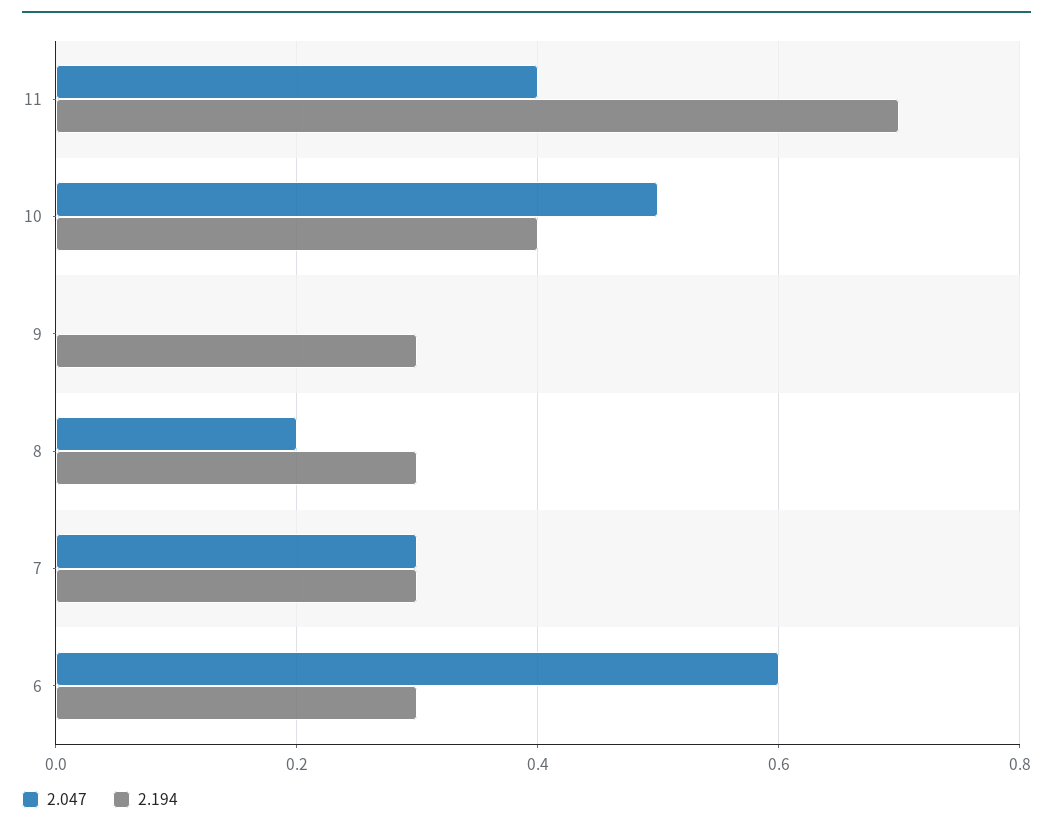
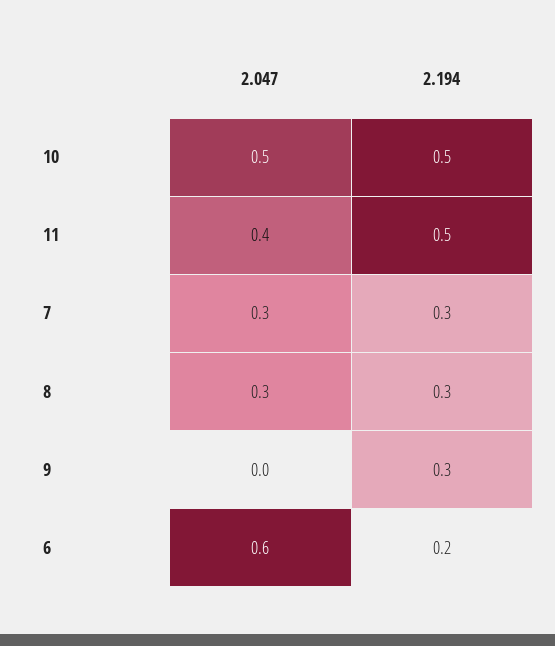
  {
    "2.047": {
      "11": 0.4,
      "10": 0.5,
      "9": 0,
-     "8": 0.2,
+     "8": 0.3,
      "7": 0.3,
      "6": 0.6
    },
    "2.194": {
-     "11": 0.7,
+     "11": 0.5,
-     "10": 0.4,
+     "10": 0.5,
      "9": 0.3,
      "8": 0.3,
      "7": 0.3,
-     "6": 0.3
+     "6": 0.2
    }
  }

